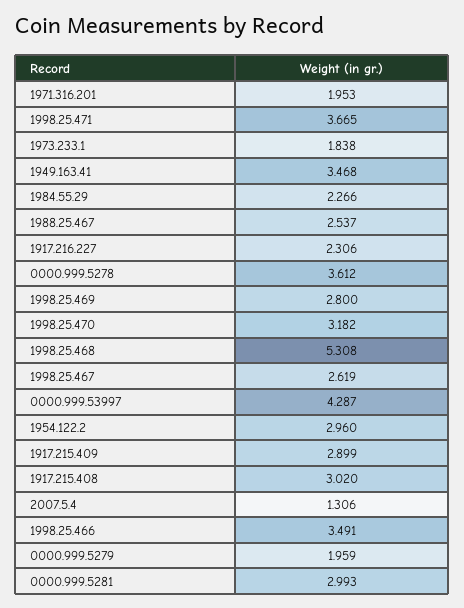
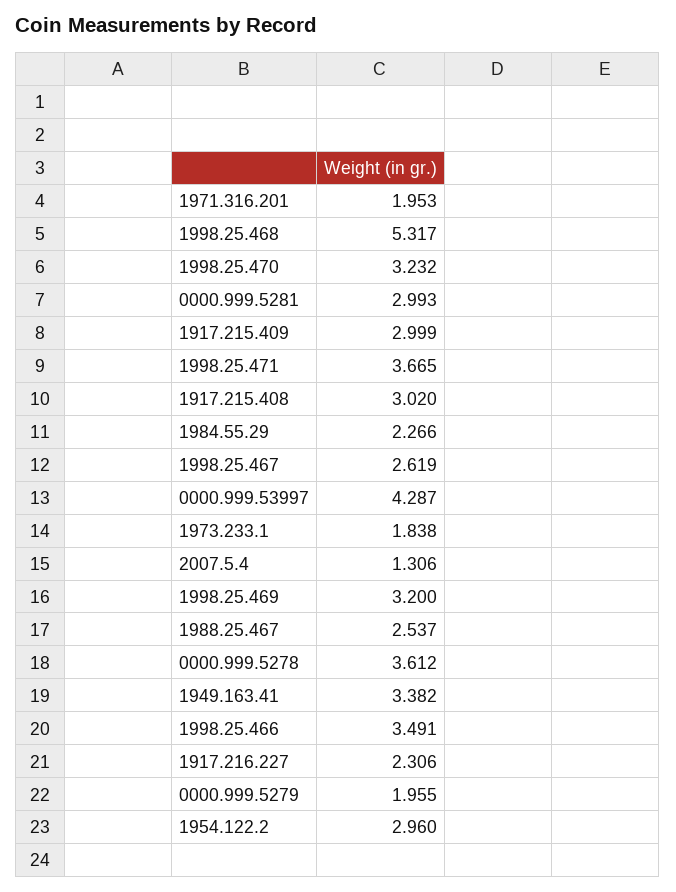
  {
    "1971.316.201": 1.953,
    "1998.25.471": 3.665,
    "1973.233.1": 1.838,
-   "1949.163.41": 3.468,
+   "1949.163.41": 3.382,
    "1984.55.29": 2.266,
    "1988.25.467": 2.537,
    "1917.216.227": 2.306,
    "0000.999.5278": 3.612,
-   "1998.25.469": 2.8,
+   "1998.25.469": 3.2,
-   "1998.25.470": 3.182,
+   "1998.25.470": 3.232,
-   "1998.25.468": 5.308,
+   "1998.25.468": 5.317,
    "1998.25.467": 2.619,
    "0000.999.53997": 4.287,
    "1954.122.2": 2.96,
-   "1917.215.409": 2.899,
+   "1917.215.409": 2.999,
    "1917.215.408": 3.02,
    "2007.5.4": 1.306,
    "1998.25.466": 3.491,
-   "0000.999.5279": 1.959,
+   "0000.999.5279": 1.955,
    "0000.999.5281": 2.993
  }

